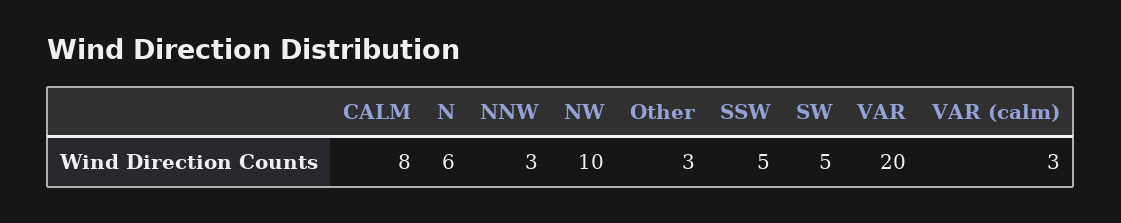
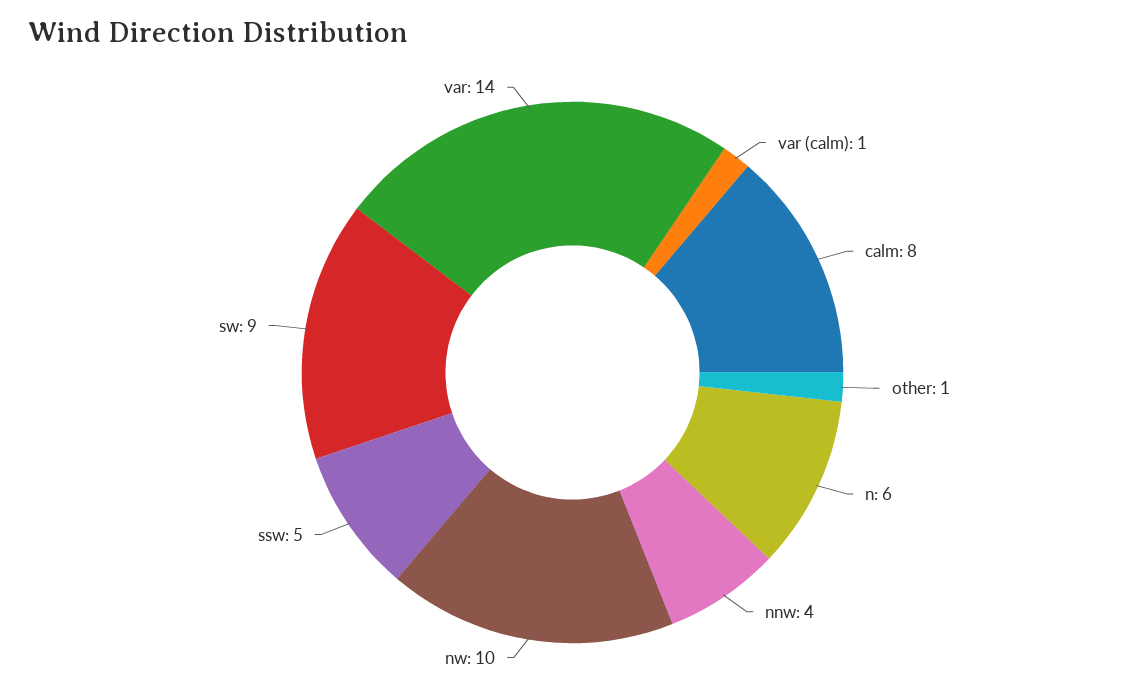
  {
    "CALM": 8,
    "N": 6,
-   "NNW": 3,
+   "NNW": 4,
    "NW": 10,
-   "Other": 3,
+   "Other": 1,
    "SSW": 5,
-   "SW": 5,
+   "SW": 9,
-   "VAR": 20,
+   "VAR": 14,
-   "VAR (calm)": 3
+   "VAR (calm)": 1
  }

